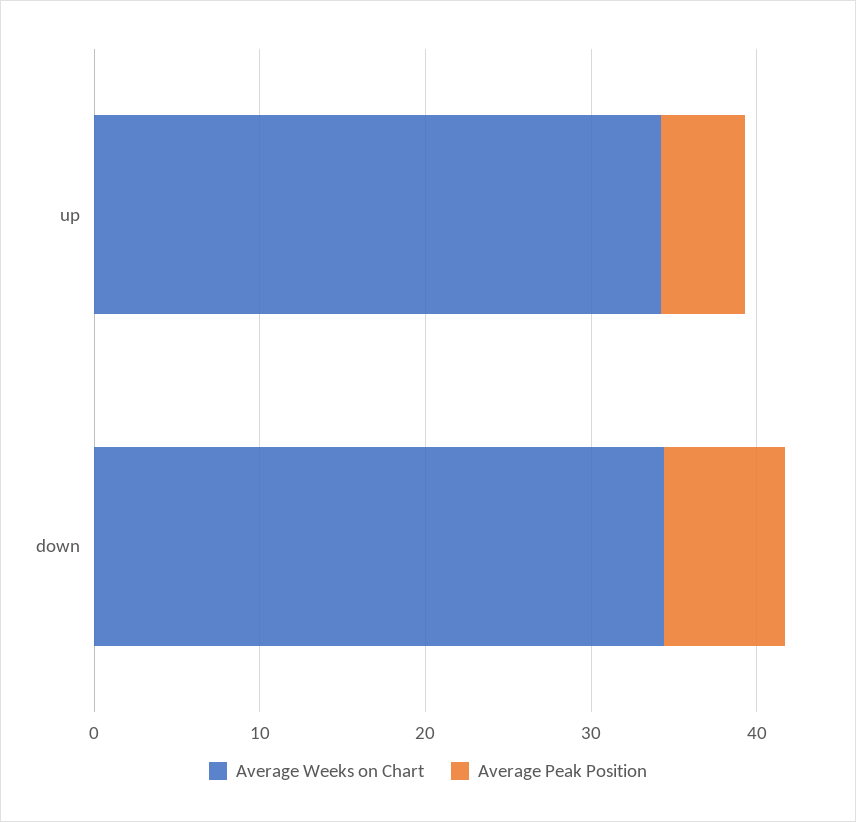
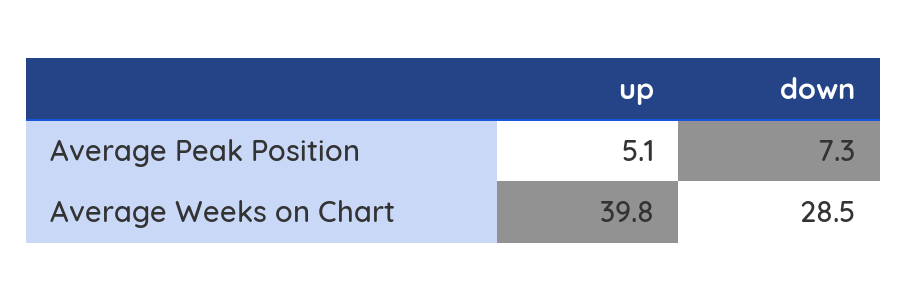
  {
    "Average Weeks on Chart": {
-     "up": 34,
+     "up": 39.8,
-     "down": 34
+     "down": 28.5
    },
    "Average Peak Position": {
      "up": 5.1,
      "down": 7.3
    }
  }

